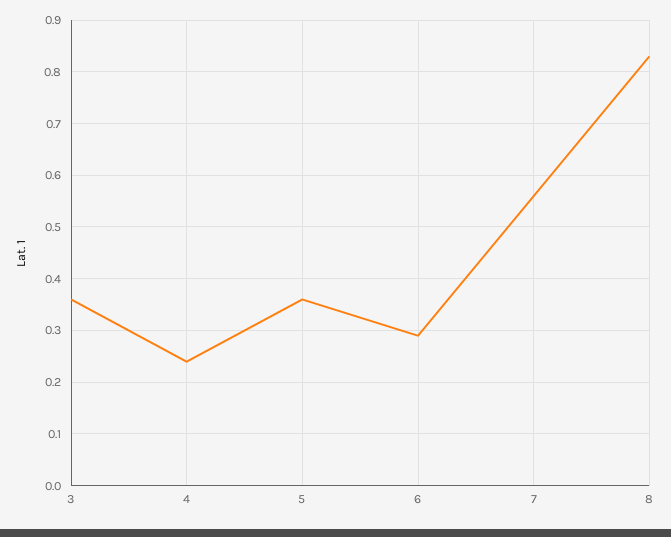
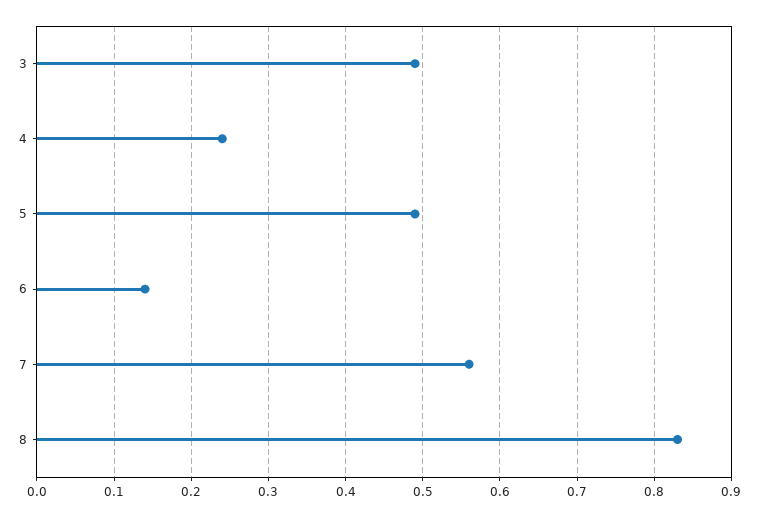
  {
-   "3": 0.35,
+   "3": 0.49,
    "4": 0.24,
-   "5": 0.35,
+   "5": 0.49,
-   "6": 0.3,
+   "6": 0.14,
    "7": 0.56,
    "8": 0.83
  }

